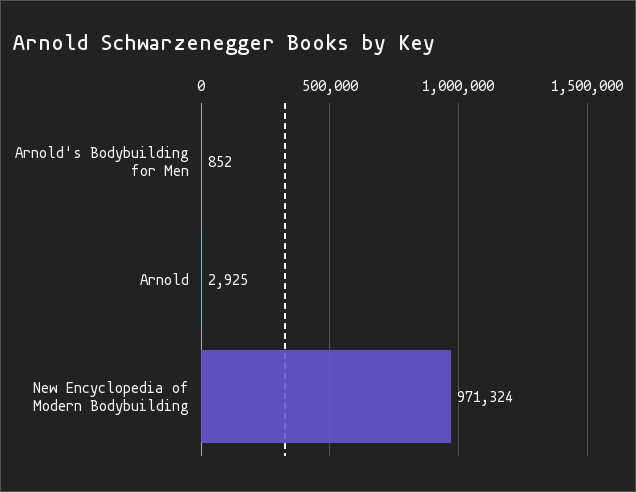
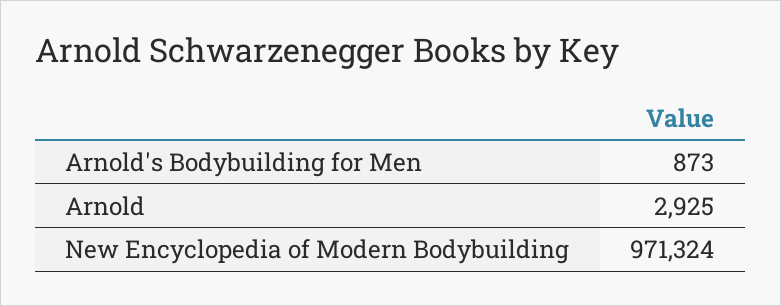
  {
-   "Arnold's Bodybuilding for Men": 852,
+   "Arnold's Bodybuilding for Men": 873,
    "Arnold": 2925,
    "New Encyclopedia of Modern Bodybuilding": 971324
  }

